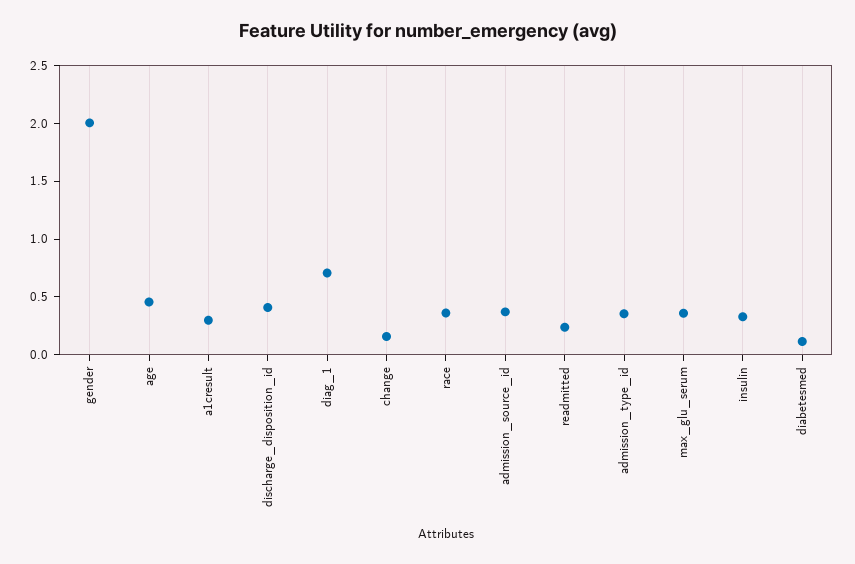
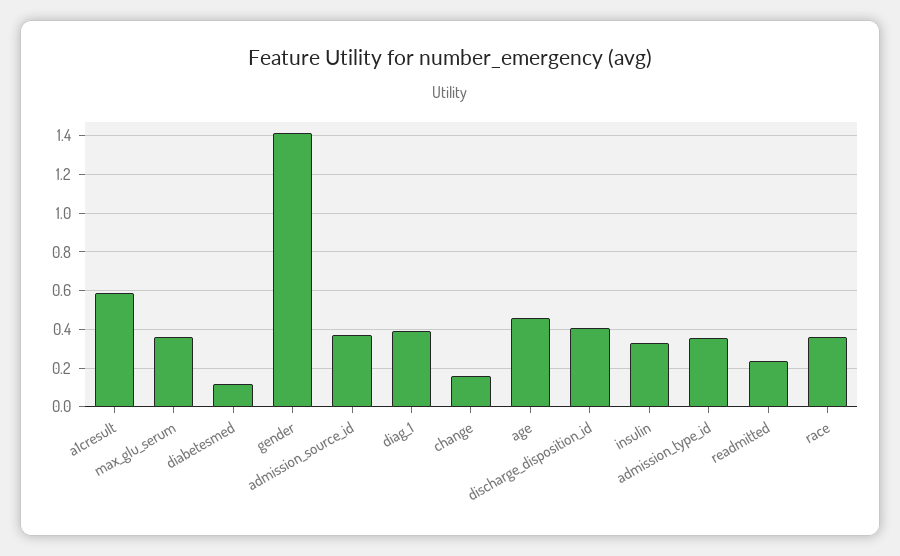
  {
-   "gender": 2,
+   "gender": 1.4,
    "age": 0.45,
-   "a1cresult": 0.3,
+   "a1cresult": 0.6,
    "discharge_disposition_id": 0.4,
-   "diag_1": 0.7,
+   "diag_1": 0.4,
    "change": 0.15,
    "race": 0.35,
    "admission_source_id": 0.35,
    "readmitted": 0.25,
    "admission_type_id": 0.35,
    "max_glu_serum": 0.35,
    "insulin": 0.35,
    "diabetesmed": 0.1
  }

